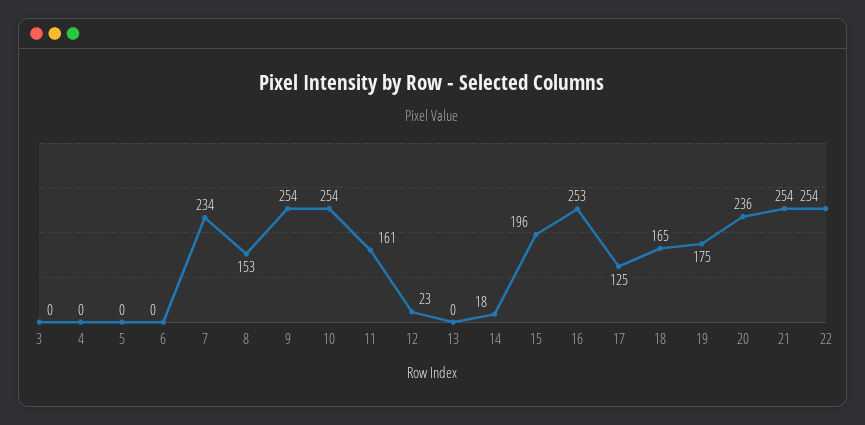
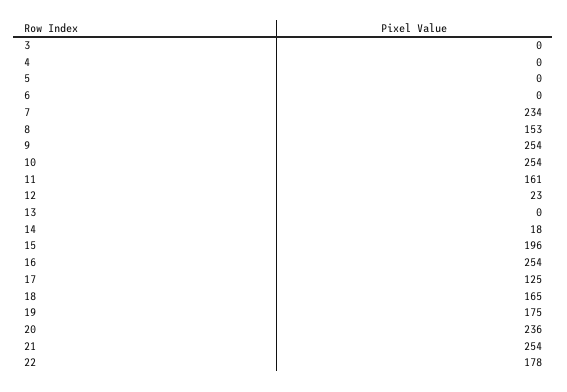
  {
    "3": 0,
    "4": 0,
    "5": 0,
    "6": 0,
    "7": 234,
    "8": 153,
    "9": 254,
    "10": 254,
    "11": 161,
    "12": 23,
    "13": 0,
    "14": 18,
    "15": 196,
-   "16": 253,
+   "16": 254,
    "17": 125,
    "18": 165,
    "19": 175,
    "20": 236,
    "21": 254,
-   "22": 254
+   "22": 178
  }

